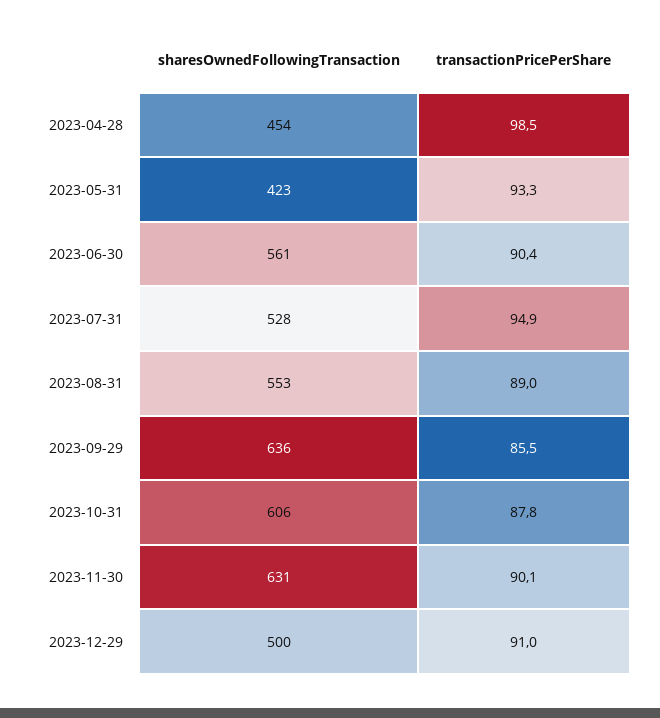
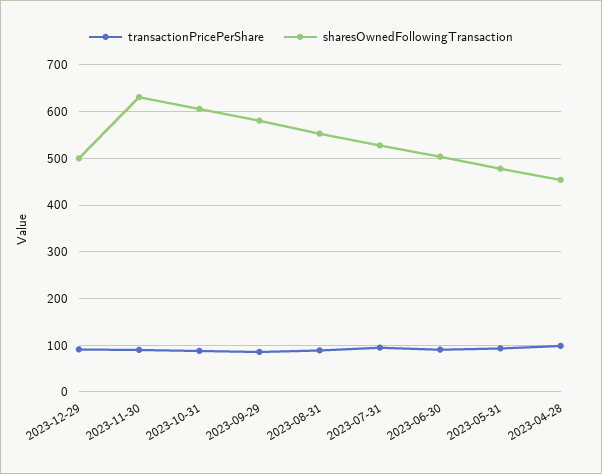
  {
    "sharesOwnedFollowingTransaction": {
      "2023-04-28": 454,
-     "2023-05-31": 423,
+     "2023-05-31": 480,
-     "2023-06-30": 561,
+     "2023-06-30": 500,
      "2023-07-31": 528,
      "2023-08-31": 553,
-     "2023-09-29": 636,
+     "2023-09-29": 580,
      "2023-10-31": 606,
      "2023-11-30": 631,
      "2023-12-29": 500
    },
    "transactionPricePerShare": {
      "2023-04-28": 98.5,
      "2023-05-31": 93.3,
      "2023-06-30": 90.4,
      "2023-07-31": 94.9,
      "2023-08-31": 89,
      "2023-09-29": 85.5,
      "2023-10-31": 87.8,
      "2023-11-30": 90.1,
      "2023-12-29": 91
    }
  }

